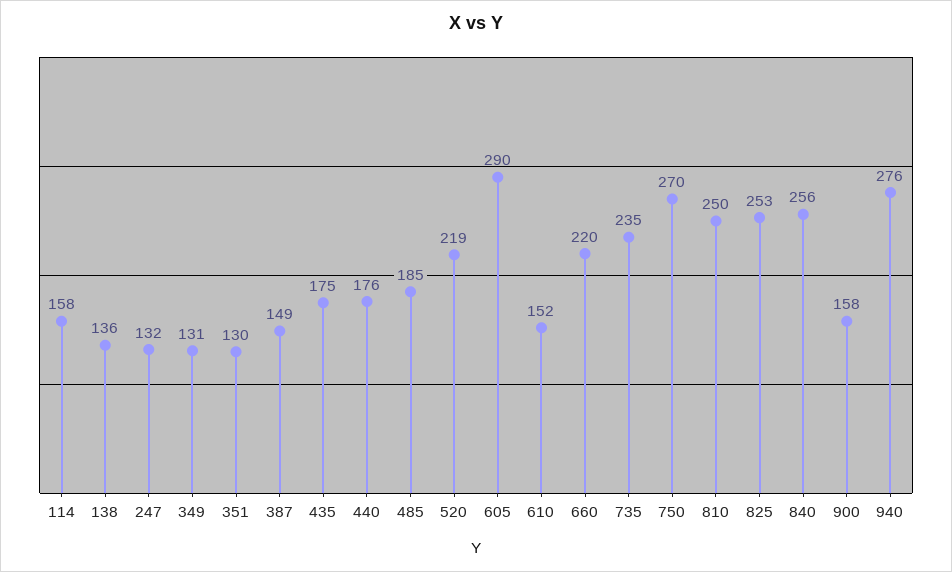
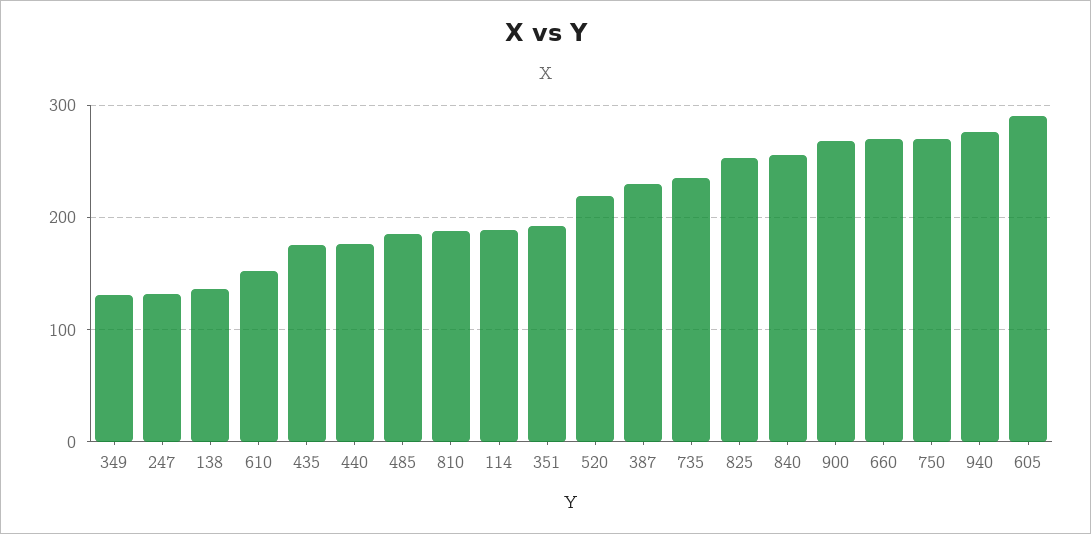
  {
-   "114": 158,
+   "114": 190,
    "138": 136,
    "247": 132,
    "349": 131,
-   "351": 130,
+   "351": 190,
-   "387": 149,
+   "387": 230,
    "435": 175,
    "440": 176,
    "485": 185,
    "520": 219,
    "605": 290,
    "610": 152,
-   "660": 220,
+   "660": 270,
    "735": 235,
    "750": 270,
-   "810": 250,
+   "810": 190,
    "825": 253,
    "840": 256,
-   "900": 158,
+   "900": 270,
    "940": 276
  }

